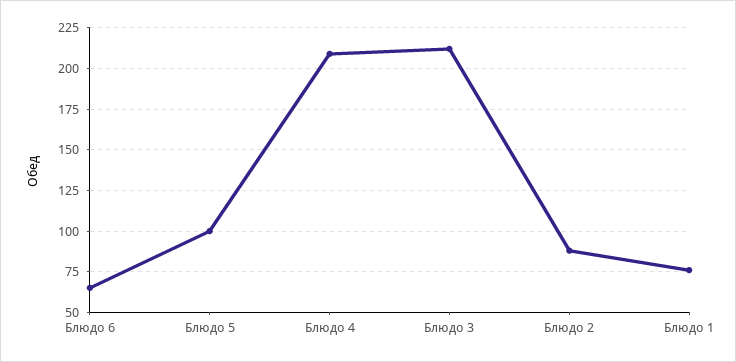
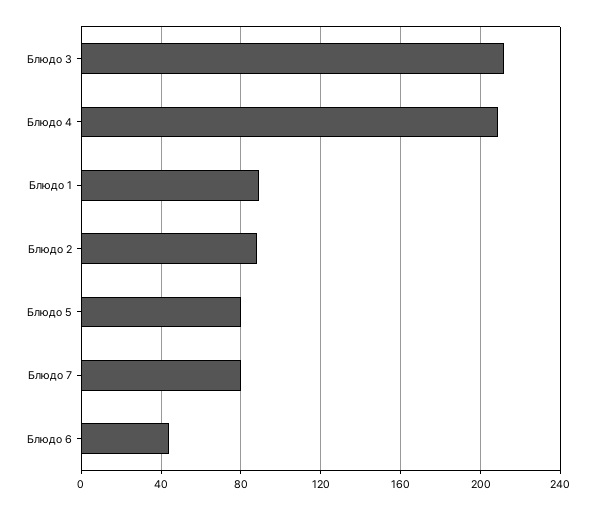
  {
-   "Блюдо 6": 65,
+   "Блюдо 6": 45,
-   "Блюдо 5": 100,
+   "Блюдо 5": 80,
    "Блюдо 4": 210,
    "Блюдо 3": 210,
    "Блюдо 2": 90,
-   "Блюдо 1": 75
+   "Блюдо 1": 90,
+   "Блюдо 7": 80
  }

